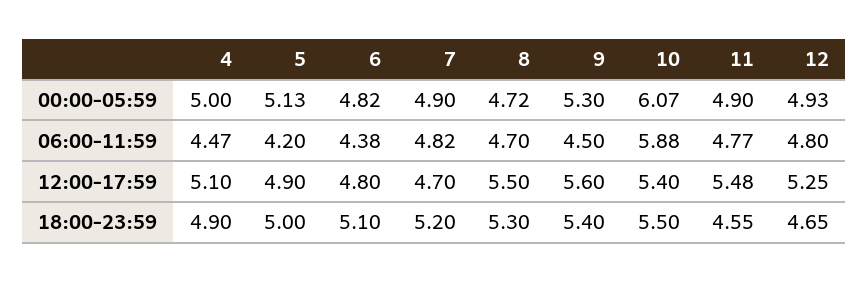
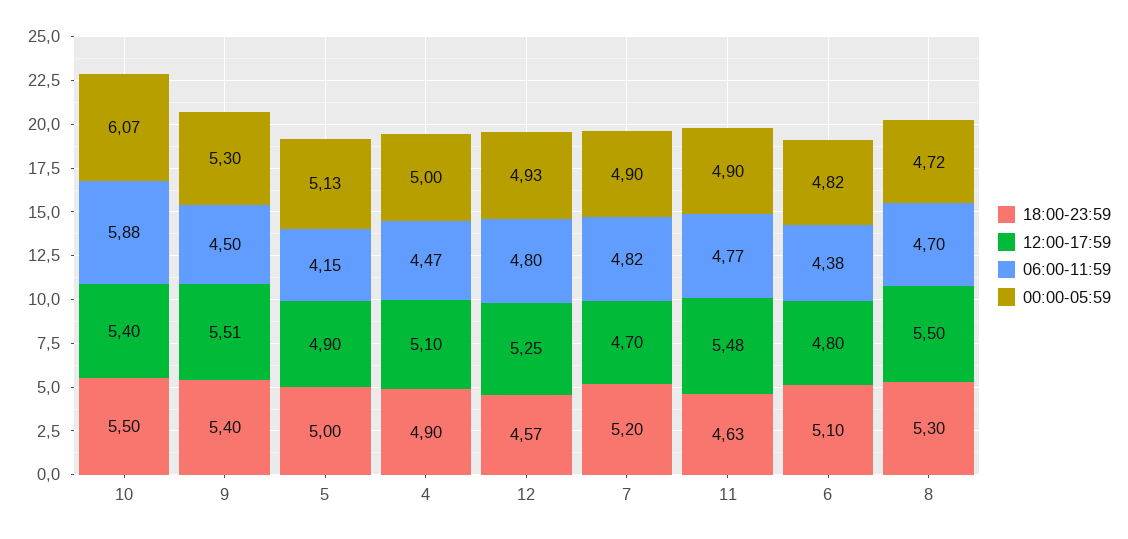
  {
    "00:00-05:59": {
      "4": 5,
      "5": 5.13,
      "6": 4.82,
      "7": 4.9,
      "8": 4.72,
      "9": 5.3,
      "10": 6.07,
      "11": 4.9,
      "12": 4.93
    },
    "06:00-11:59": {
      "4": 4.47,
-     "5": 4.2,
+     "5": 4.15,
      "6": 4.38,
      "7": 4.82,
      "8": 4.7,
      "9": 4.5,
      "10": 5.88,
      "11": 4.77,
      "12": 4.8
    },
    "12:00-17:59": {
      "4": 5.1,
      "5": 4.9,
      "6": 4.8,
      "7": 4.7,
      "8": 5.5,
-     "9": 5.6,
+     "9": 5.51,
      "10": 5.4,
      "11": 5.48,
      "12": 5.25
    },
    "18:00-23:59": {
      "4": 4.9,
      "5": 5,
      "6": 5.1,
      "7": 5.2,
      "8": 5.3,
      "9": 5.4,
      "10": 5.5,
-     "11": 4.55,
+     "11": 4.63,
-     "12": 4.65
+     "12": 4.57
    }
  }

